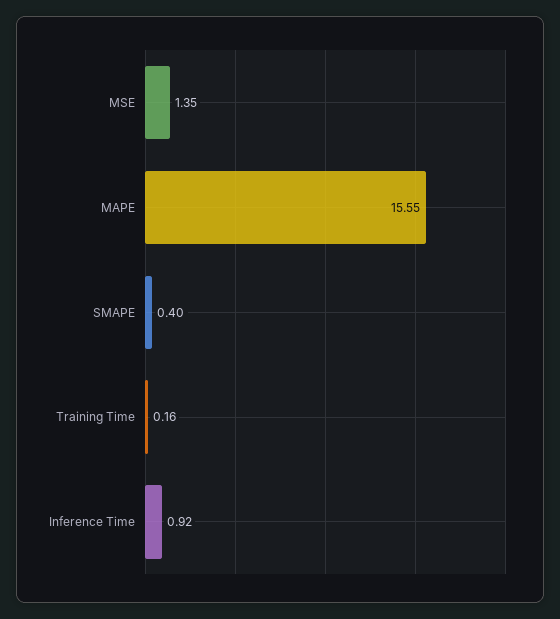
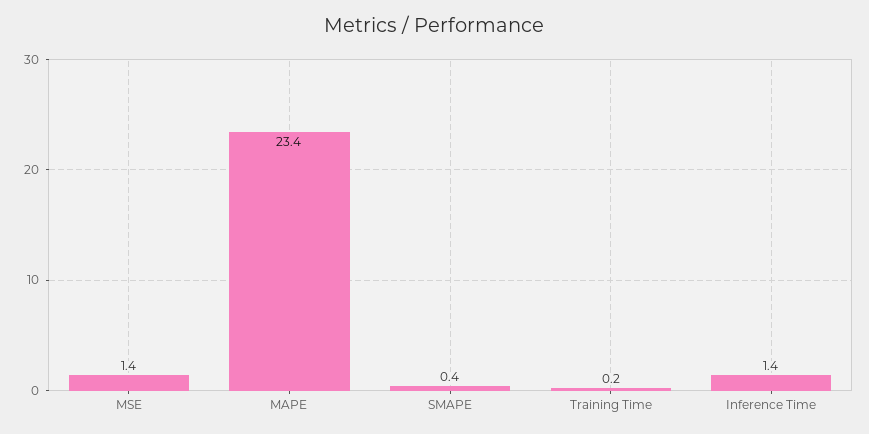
  {
    "MSE": 1.35,
-   "MAPE": 15.55,
+   "MAPE": 23.4,
    "SMAPE": 0.4,
    "Training Time": 0.16,
-   "Inference Time": 0.92
+   "Inference Time": 1.4
  }

